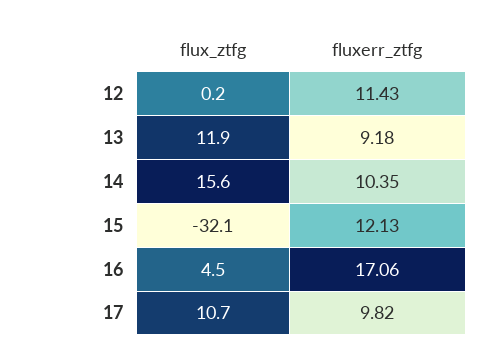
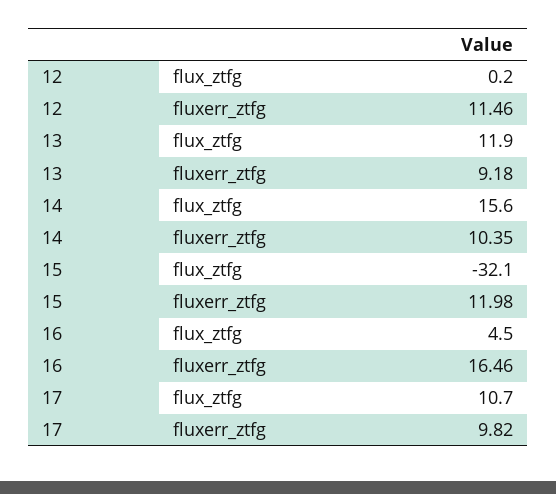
  {
    "flux_ztfg": {
      "12": 0.2,
      "13": 11.9,
      "14": 15.6,
      "15": -32.1,
      "16": 4.5,
      "17": 10.7
    },
    "fluxerr_ztfg": {
-     "12": 11.43,
+     "12": 11.46,
      "13": 9.18,
      "14": 10.35,
-     "15": 12.13,
+     "15": 11.98,
-     "16": 17.06,
+     "16": 16.46,
      "17": 9.82
    }
  }

